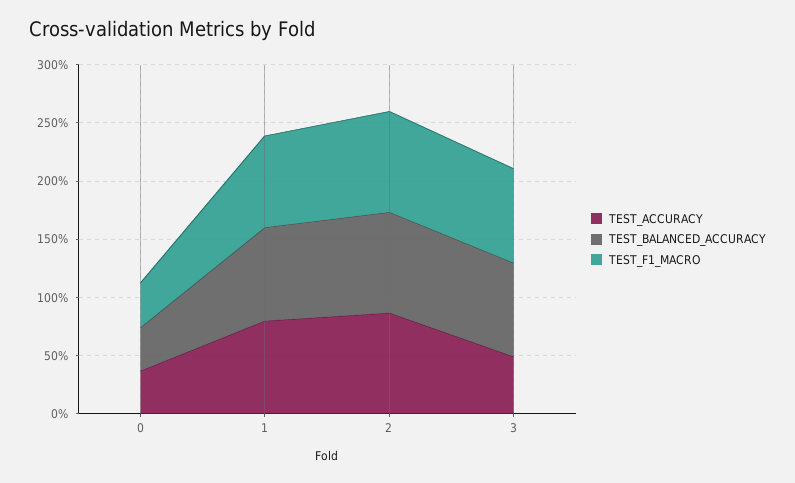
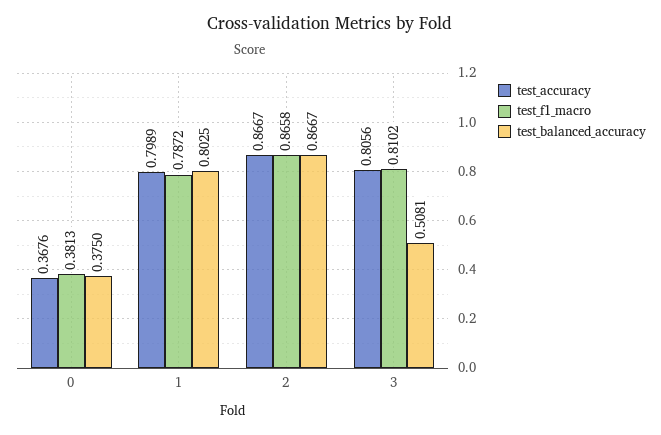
  {
    "TEST_ACCURACY": {
      "0": 0.3676,
      "1": 0.7989,
      "2": 0.8667,
-     "3": 0.5
+     "3": 0.8056
    },
    "TEST_BALANCED_ACCURACY": {
      "0": 0.375,
      "1": 0.8025,
      "2": 0.8667,
-     "3": 0.8
+     "3": 0.5081
    },
    "TEST_F1_MACRO": {
      "0": 0.3813,
      "1": 0.7872,
      "2": 0.8658,
      "3": 0.8102
    }
  }

